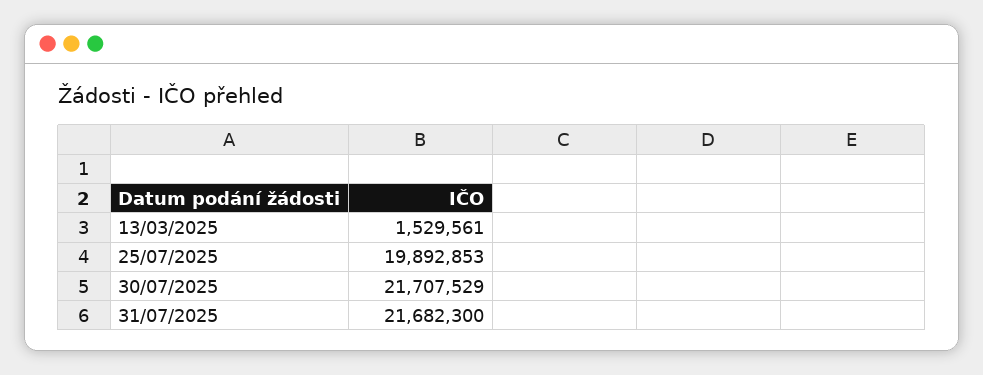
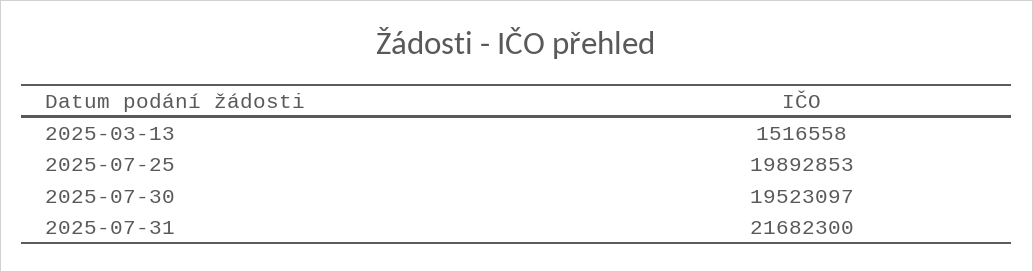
  {
-   "13/03/2025": 1529561,
+   "13/03/2025": 1516558,
    "25/07/2025": 19892853,
-   "30/07/2025": 21707529,
+   "30/07/2025": 19523097,
    "31/07/2025": 21682300
  }

